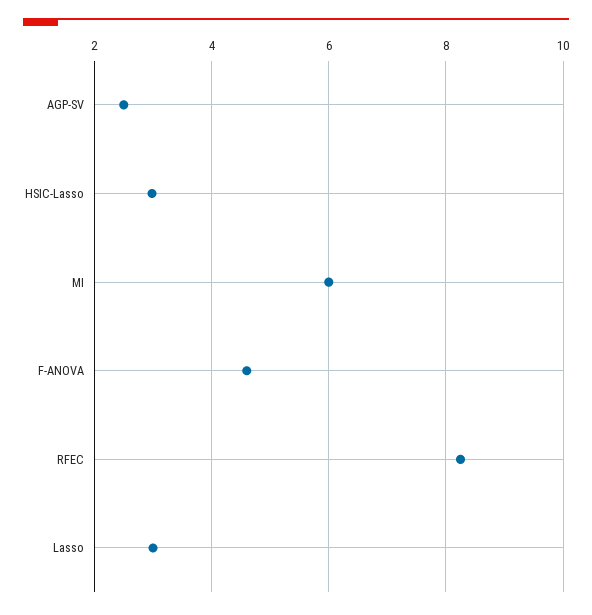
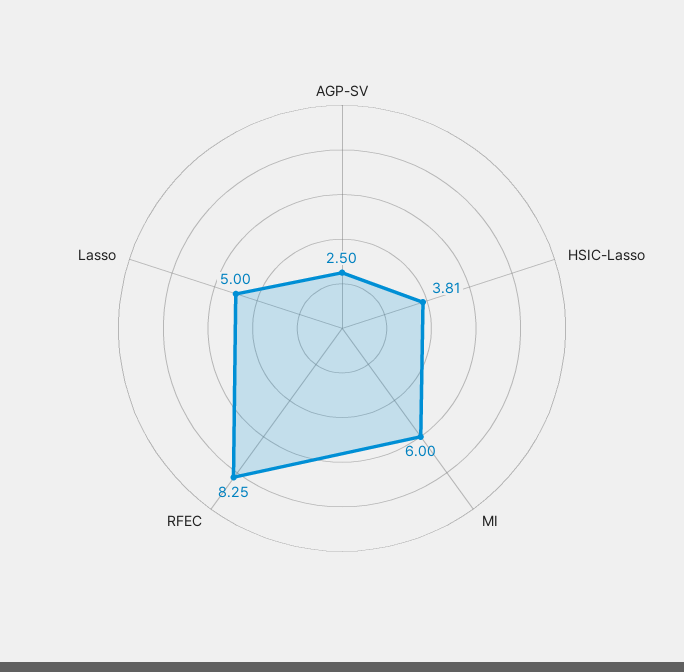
  {
    "AGP-SV": 2.5,
-   "HSIC-Lasso": 3,
+   "HSIC-Lasso": 3.81,
    "MI": 6,
-   "F-ANOVA": 4.6,
    "RFEC": 8.25,
-   "Lasso": 3
+   "Lasso": 5
  }

